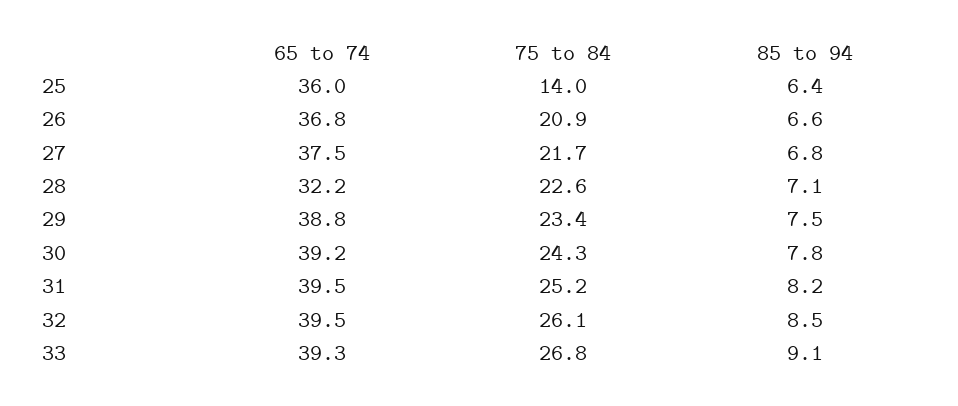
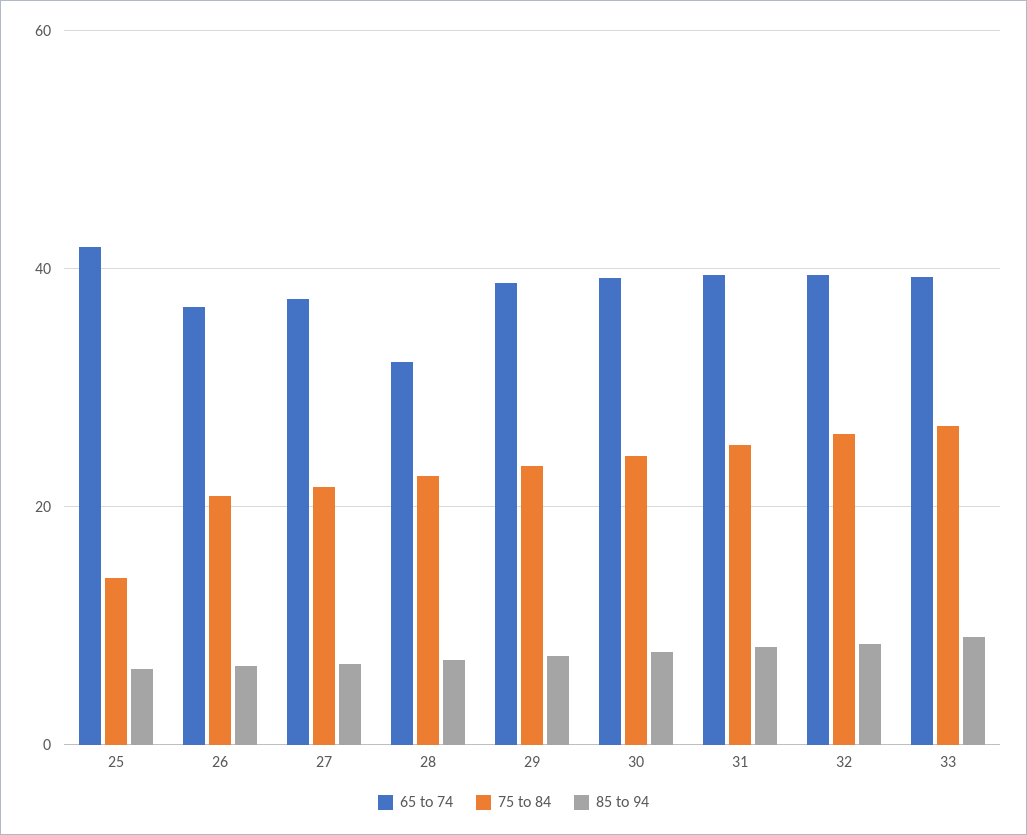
  {
    "65 to 74": {
-     "25": 36,
+     "25": 42,
      "26": 36.8,
      "27": 37.5,
      "28": 32.2,
      "29": 38.8,
      "30": 39.2,
      "31": 39.5,
      "32": 39.5,
      "33": 39.3
    },
    "75 to 84": {
      "25": 14,
      "26": 20.9,
      "27": 21.7,
      "28": 22.6,
      "29": 23.4,
      "30": 24.3,
      "31": 25.2,
      "32": 26.1,
      "33": 26.8
    },
    "85 to 94": {
      "25": 6.4,
      "26": 6.6,
      "27": 6.8,
      "28": 7.1,
      "29": 7.5,
      "30": 7.8,
      "31": 8.2,
      "32": 8.5,
      "33": 9.1
    }
  }

